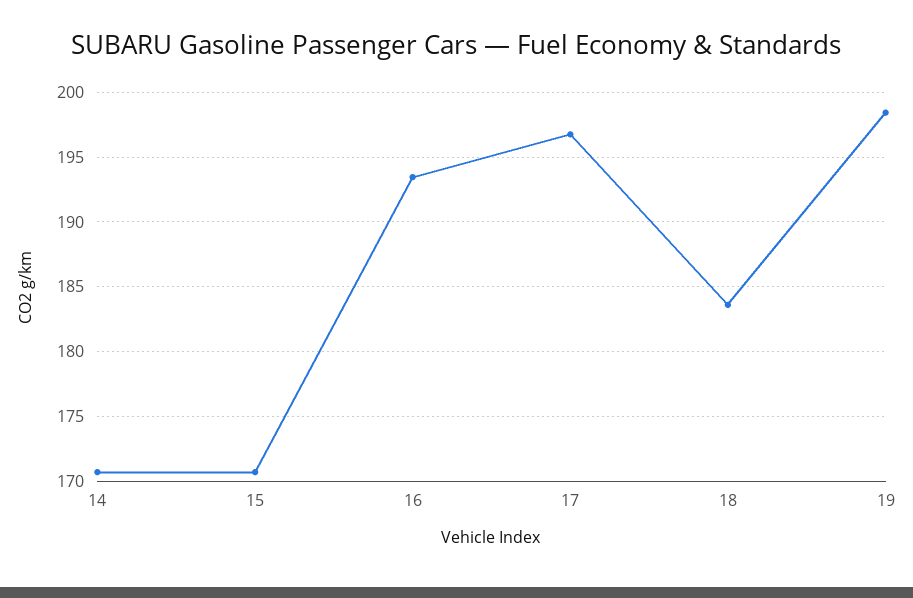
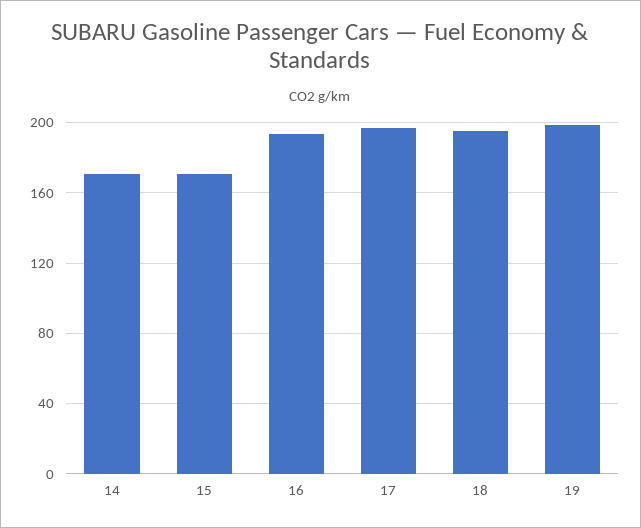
  {
    "14": 170.5,
    "15": 170.5,
    "16": 193.5,
    "17": 197,
-   "18": 183.5,
+   "18": 195,
    "19": 198.5
  }

